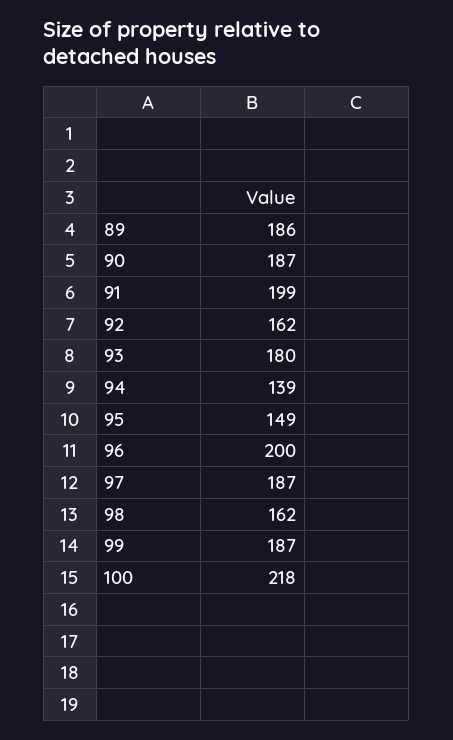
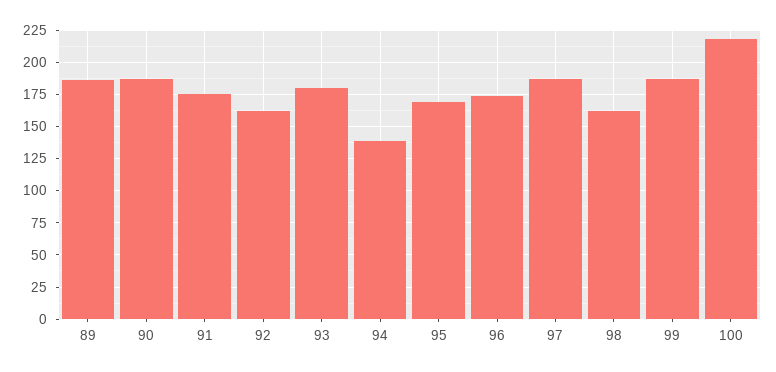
  {
    "89": 186,
    "90": 187,
-   "91": 199,
+   "91": 175,
    "92": 162,
    "93": 180,
    "94": 139,
-   "95": 149,
+   "95": 170,
-   "96": 200,
+   "96": 175,
    "97": 187,
    "98": 162,
    "99": 187,
    "100": 218
  }

